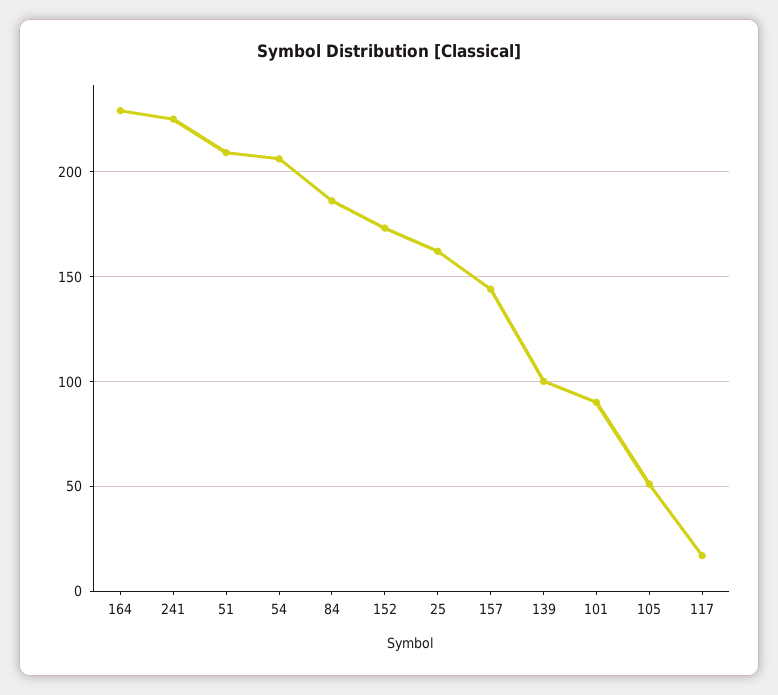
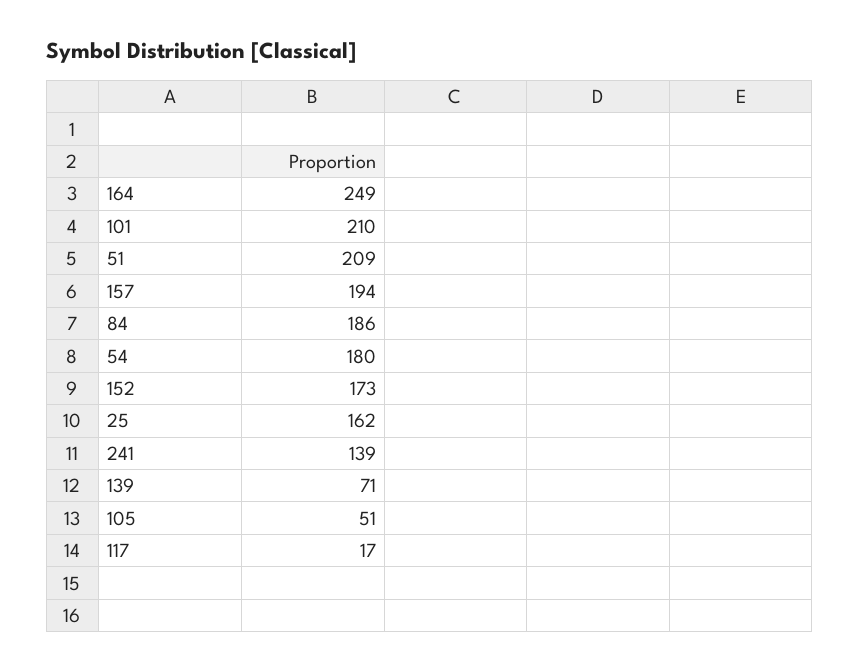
  {
-   "164": 230,
+   "164": 249,
-   "241": 225,
+   "241": 139,
    "51": 209,
-   "54": 205,
+   "54": 180,
    "84": 186,
    "152": 173,
    "25": 162,
-   "157": 145,
+   "157": 194,
-   "139": 100,
+   "139": 71,
-   "101": 90,
+   "101": 210,
    "105": 51,
    "117": 17
  }

